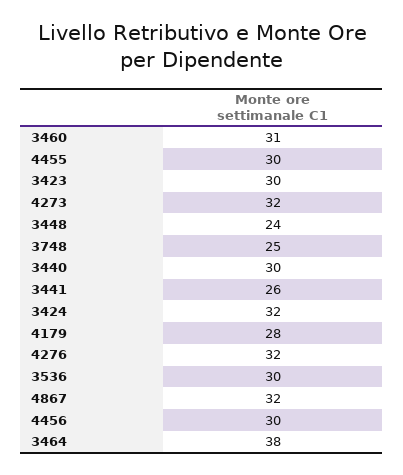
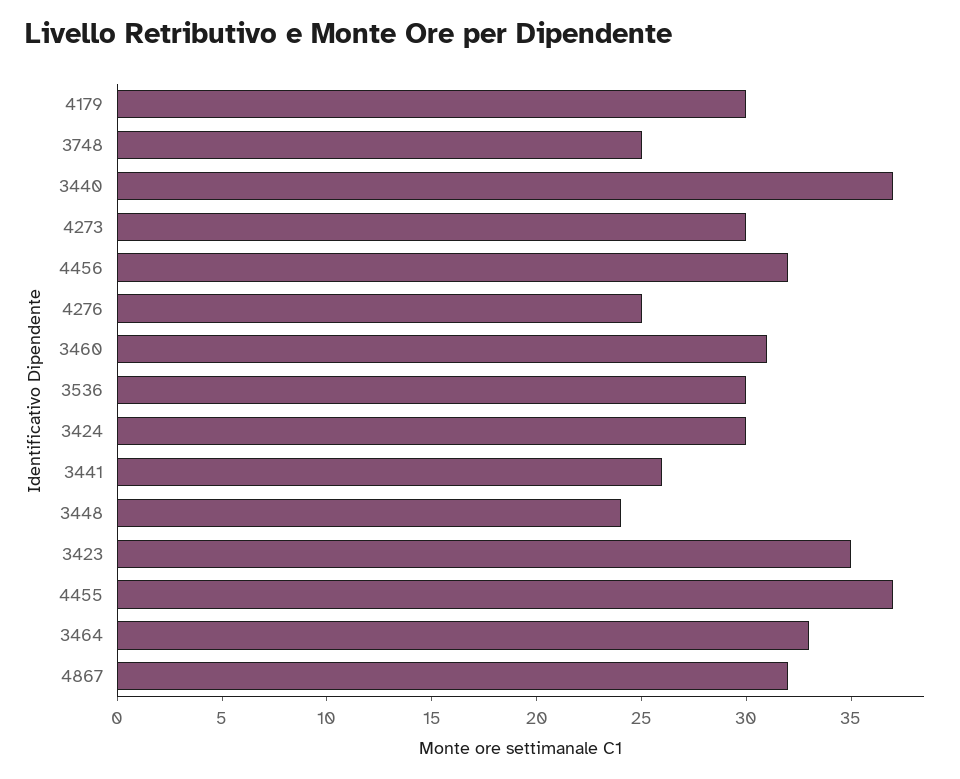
  {
    "3460": 31,
-   "4455": 30,
+   "4455": 37,
-   "3423": 30,
+   "3423": 35,
-   "4273": 32,
+   "4273": 30,
    "3448": 24,
    "3748": 25,
-   "3440": 30,
+   "3440": 37,
    "3441": 26,
-   "3424": 32,
+   "3424": 30,
-   "4179": 28,
+   "4179": 30,
-   "4276": 32,
+   "4276": 25,
    "3536": 30,
    "4867": 32,
-   "4456": 30,
+   "4456": 32,
-   "3464": 38
+   "3464": 33
  }

